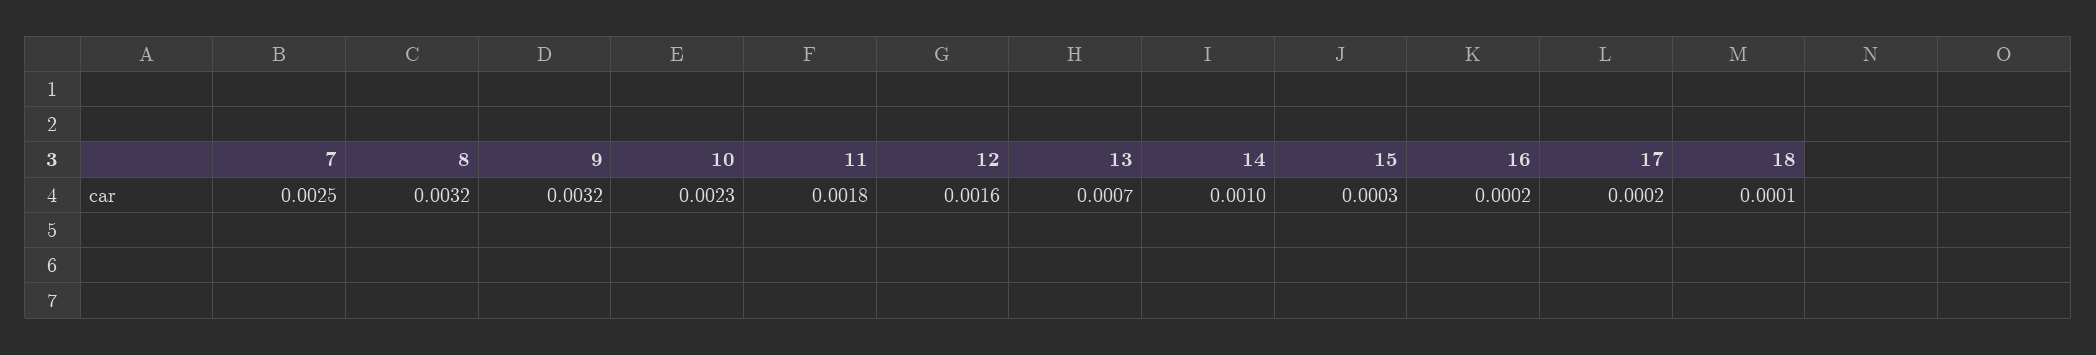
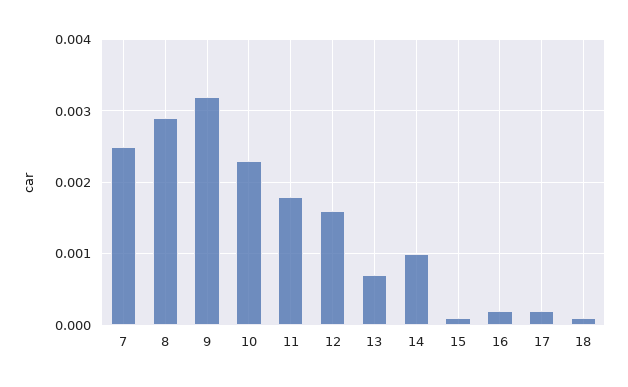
  {
    "7": 0.0025,
-   "8": 0.0032,
+   "8": 0.0029,
    "9": 0.0032,
    "10": 0.0023,
    "11": 0.0018,
    "12": 0.0016,
    "13": 0.0007,
    "14": 0.001,
-   "15": 0.0003,
+   "15": 0.0001,
    "16": 0.0002,
    "17": 0.0002,
    "18": 0.0001
  }

